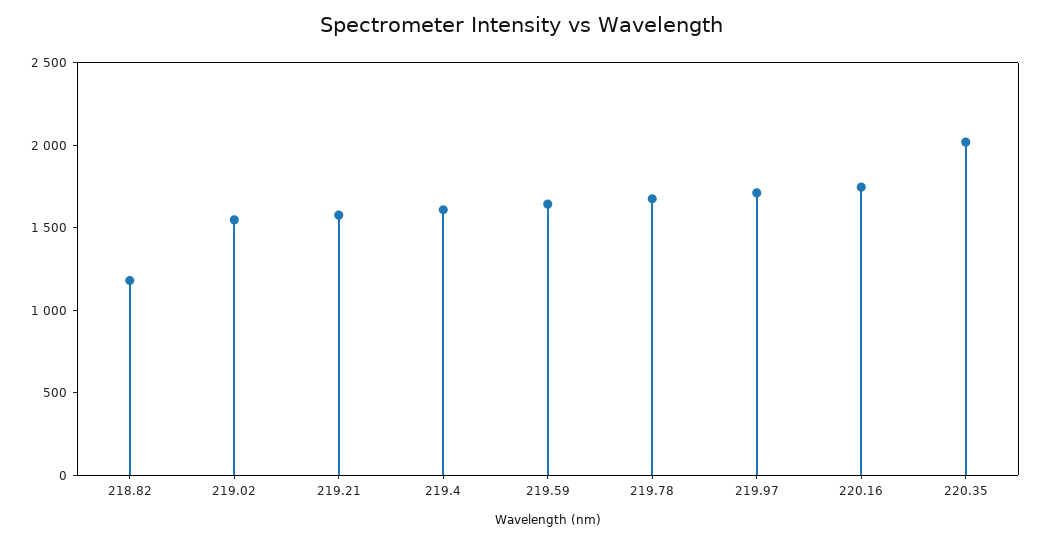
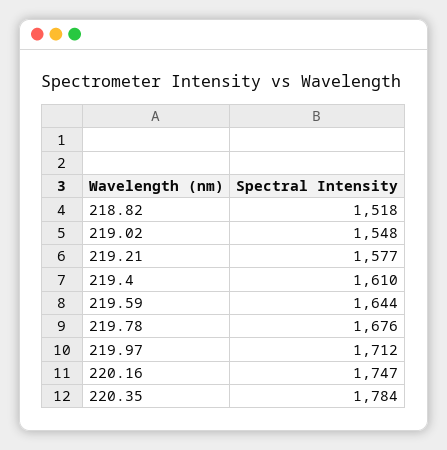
  {
-   "218.82": 1200,
+   "218.82": 1518,
    "219.02": 1548,
    "219.21": 1577,
    "219.4": 1610,
    "219.59": 1644,
    "219.78": 1676,
    "219.97": 1712,
    "220.16": 1747,
-   "220.35": 2000
+   "220.35": 1784
  }

